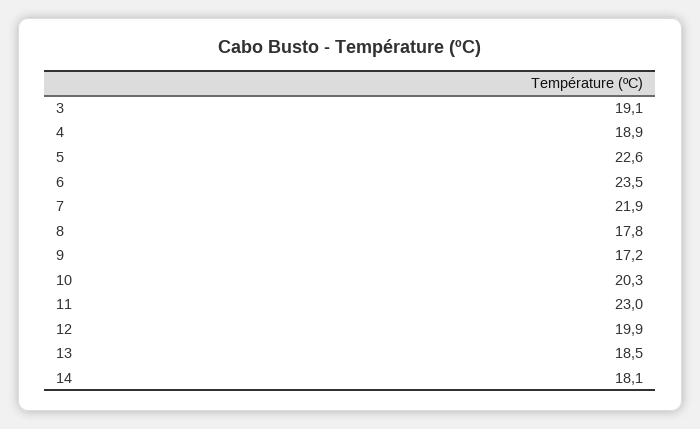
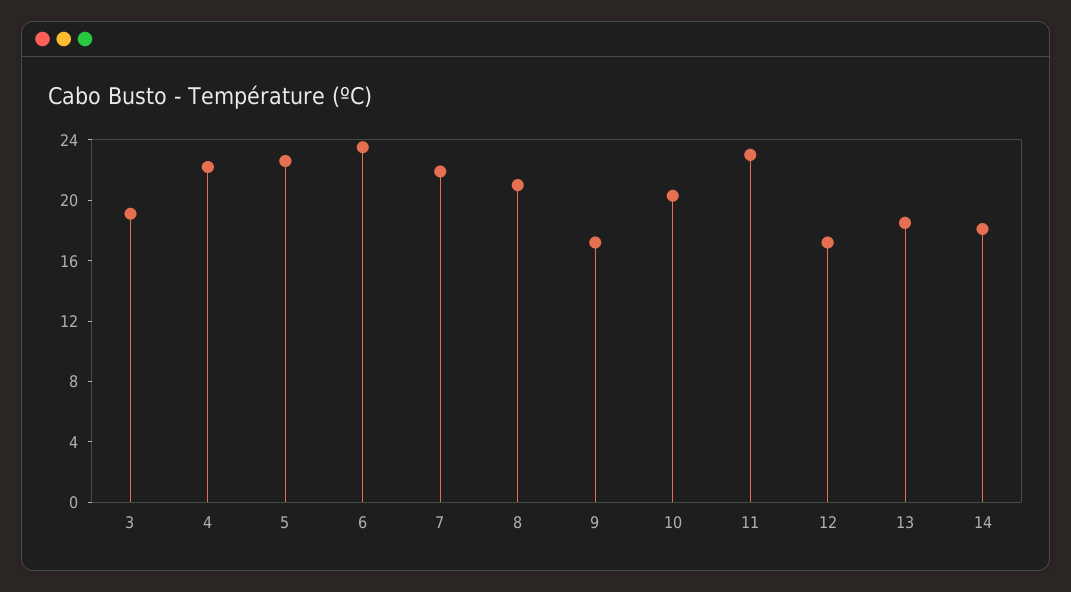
  {
    "3": 19.1,
-   "4": 18.9,
+   "4": 22,
    "5": 22.6,
    "6": 23.5,
    "7": 21.9,
-   "8": 17.8,
+   "8": 21,
    "9": 17.2,
    "10": 20.3,
    "11": 23,
-   "12": 19.9,
+   "12": 17,
    "13": 18.5,
    "14": 18.1
  }

